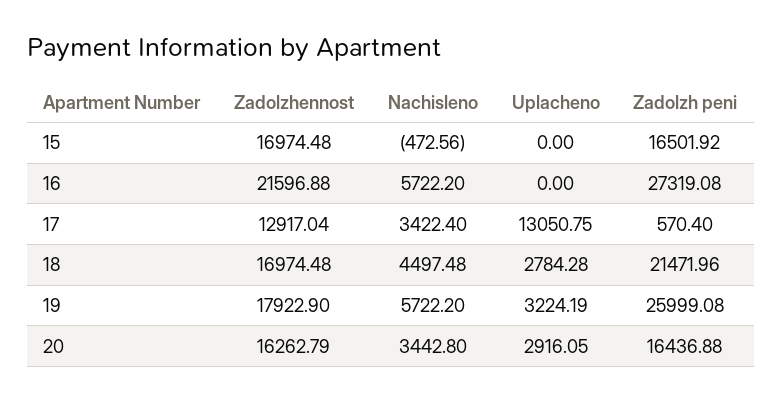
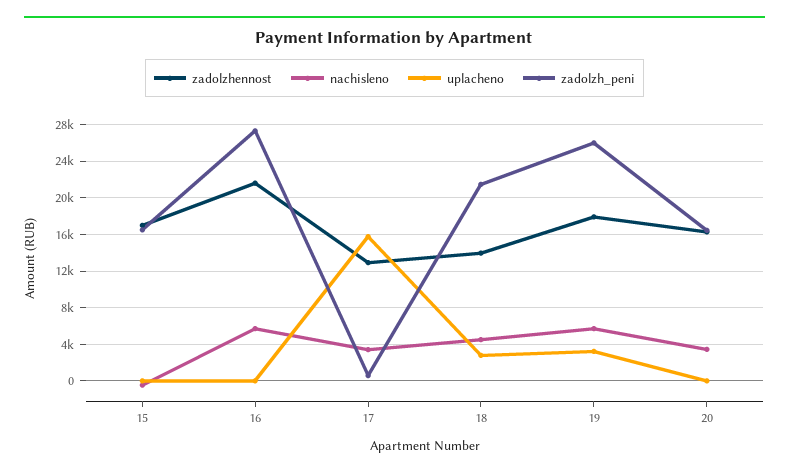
  {
    "Zadolzhennost": {
      "15": 16974.48,
      "16": 21596.88,
      "17": 12917.04,
-     "18": 16974.48,
+     "18": 14000,
      "19": 17922.9,
      "20": 16262.79
    },
    "Nachisleno": {
      "15": -472.56,
      "16": 5722.2,
      "17": 3422.4,
      "18": 4497.48,
      "19": 5722.2,
      "20": 3442.8
    },
    "Uplacheno": {
      "15": 0,
      "16": 0,
-     "17": 13050.75,
+     "17": 16000,
      "18": 2784.28,
      "19": 3224.19,
-     "20": 2916.05
+     "20": 0
    },
    "Zadolzh peni": {
      "15": 16501.92,
      "16": 27319.08,
      "17": 570.4,
      "18": 21471.96,
      "19": 25999.08,
      "20": 16436.88
    }
  }

